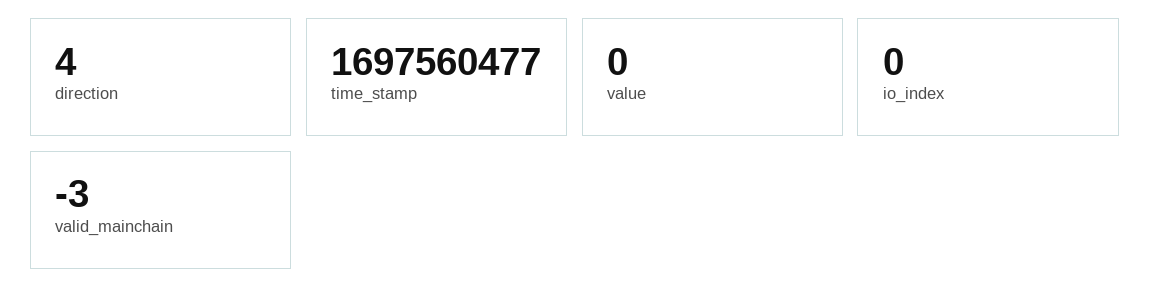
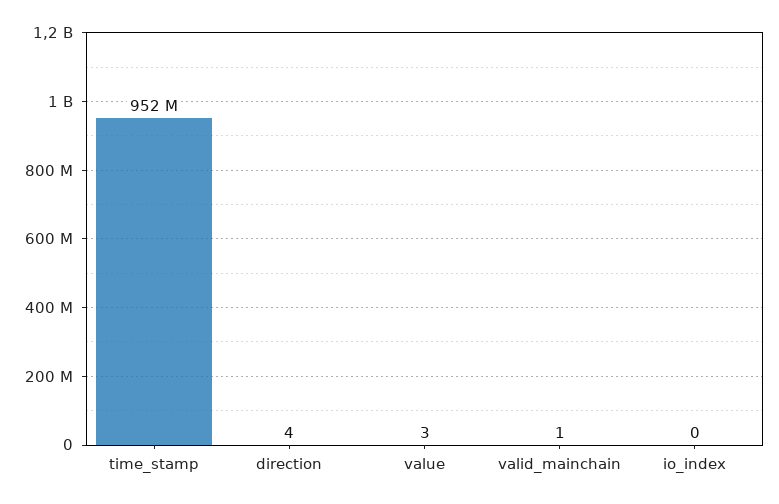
  {
    "direction": 4,
-   "time_stamp": 1697560477,
+   "time_stamp": 952000000,
-   "value": 0,
+   "value": 3,
    "io_index": 0,
-   "valid_mainchain": -3
+   "valid_mainchain": 1
  }

